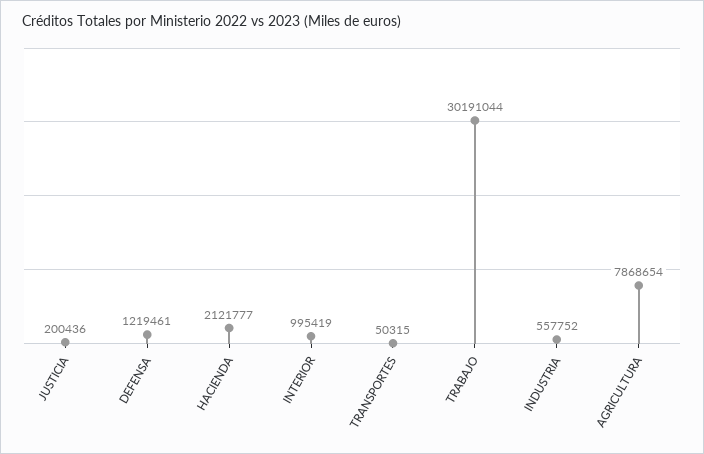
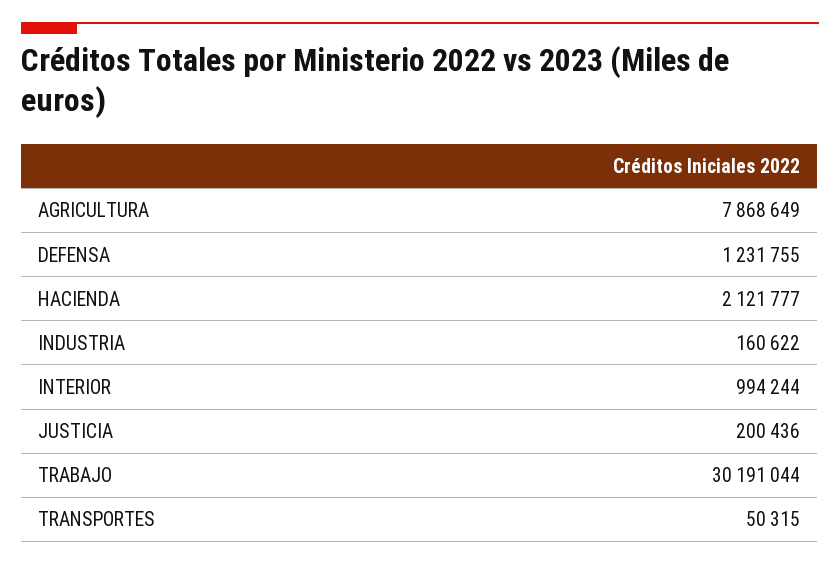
  {
    "JUSTICIA": 200436,
-   "DEFENSA": 1219461,
+   "DEFENSA": 1231755,
    "HACIENDA": 2121777,
-   "INTERIOR": 995419,
+   "INTERIOR": 994244,
    "TRANSPORTES": 50315,
    "TRABAJO": 30191044,
-   "INDUSTRIA": 557752,
+   "INDUSTRIA": 160622,
-   "AGRICULTURA": 7868654
+   "AGRICULTURA": 7868649
  }

